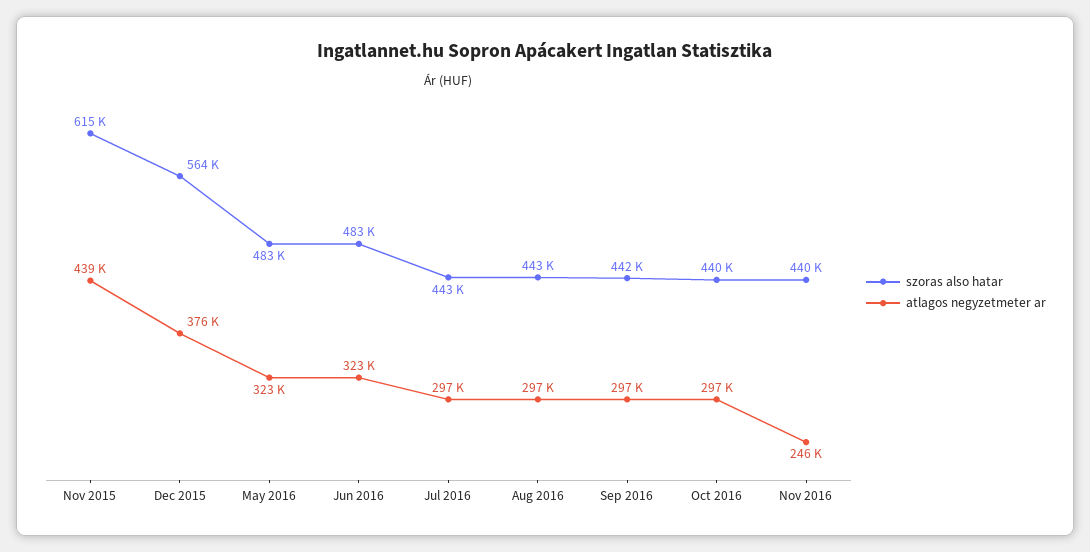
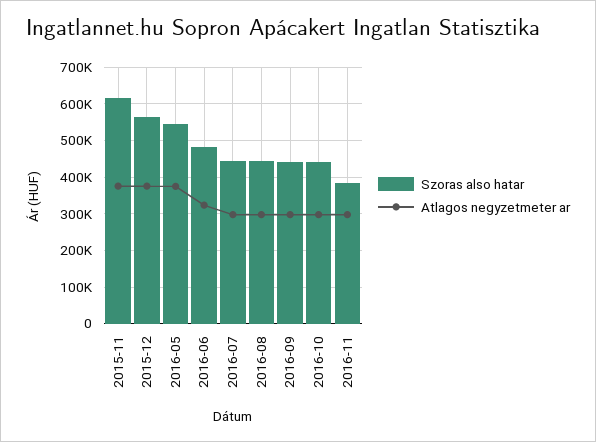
  {
    "szoras also hatar": {
      "Nov 2015": 615000,
      "Dec 2015": 564000,
-     "May 2016": 483000,
+     "May 2016": 540000,
      "Jun 2016": 483000,
      "Jul 2016": 443000,
      "Aug 2016": 443000,
      "Sep 2016": 442000,
      "Oct 2016": 440000,
-     "Nov 2016": 440000
+     "Nov 2016": 380000
    },
    "atlagos negyzetmeter ar": {
-     "Nov 2015": 439000,
+     "Nov 2015": 380000,
      "Dec 2015": 376000,
-     "May 2016": 323000,
+     "May 2016": 380000,
      "Jun 2016": 323000,
      "Jul 2016": 297000,
      "Aug 2016": 297000,
      "Sep 2016": 297000,
      "Oct 2016": 297000,
-     "Nov 2016": 246000
+     "Nov 2016": 300000
    }
  }

